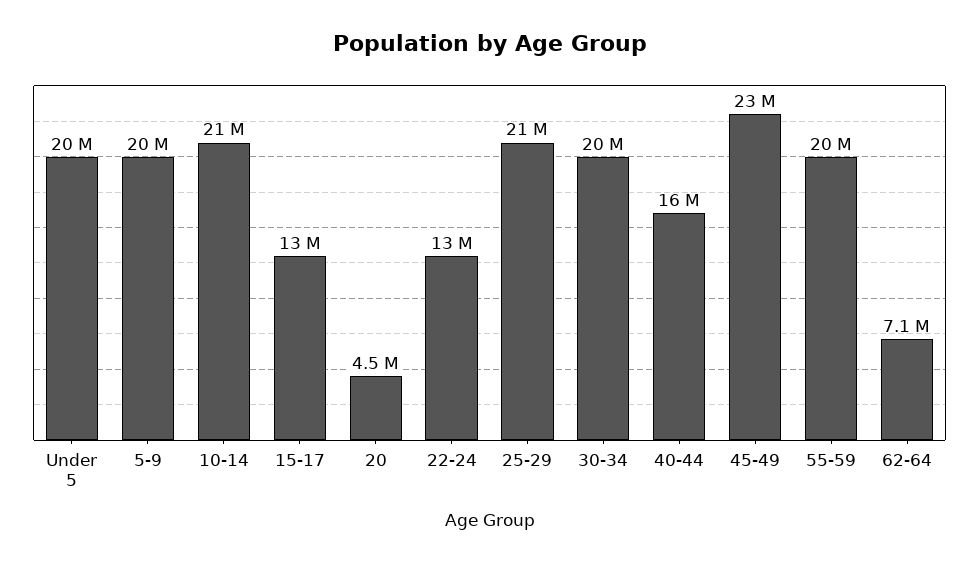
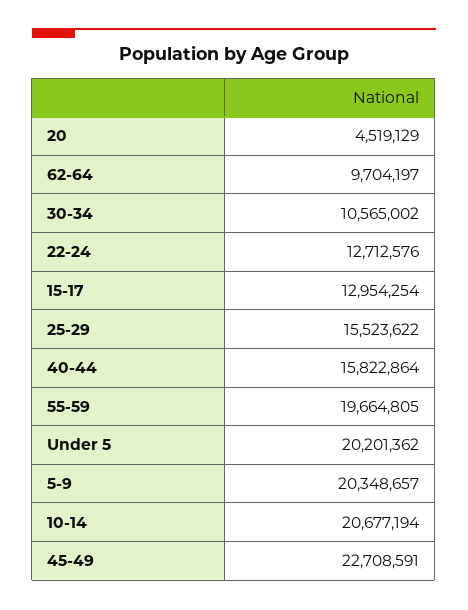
  {
    "Under 5": 20201362,
    "5-9": 20348657,
    "10-14": 20677194,
    "15-17": 12954254,
    "20": 4519129,
    "22-24": 12712576,
-   "25-29": 21000000,
+   "25-29": 15523622,
-   "30-34": 20000000,
+   "30-34": 10565002,
    "40-44": 15822864,
    "45-49": 22708591,
    "55-59": 19664805,
-   "62-64": 7100000
+   "62-64": 9704197
  }

